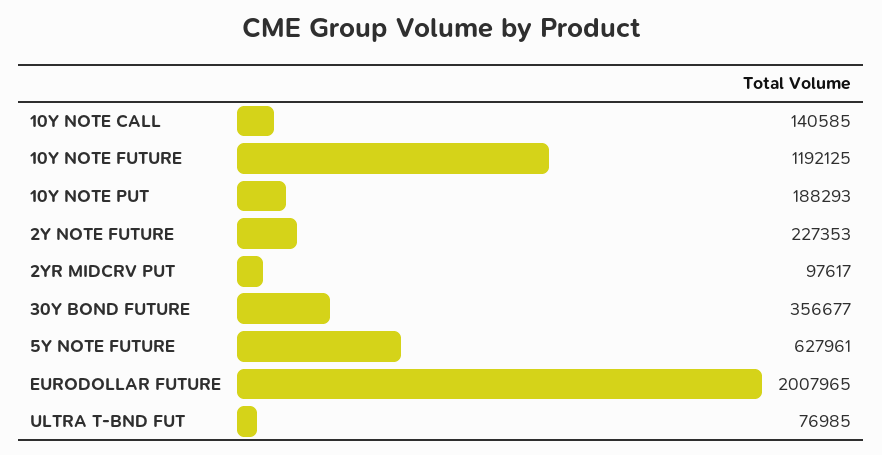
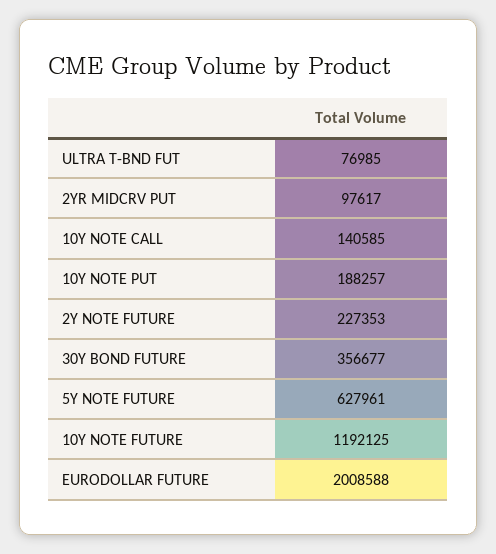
  {
    "10Y NOTE CALL": 140585,
    "10Y NOTE FUTURE": 1192125,
-   "10Y NOTE PUT": 188293,
+   "10Y NOTE PUT": 188257,
    "2Y NOTE FUTURE": 227353,
    "2YR MIDCRV PUT": 97617,
    "30Y BOND FUTURE": 356677,
    "5Y NOTE FUTURE": 627961,
-   "EURODOLLAR FUTURE": 2007965,
+   "EURODOLLAR FUTURE": 2008588,
    "ULTRA T-BND FUT": 76985
  }

